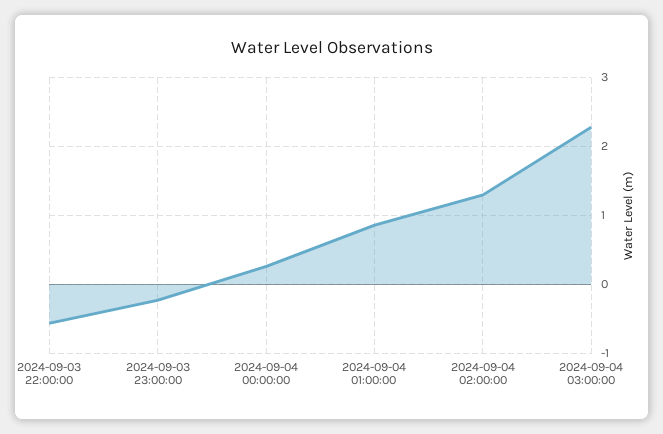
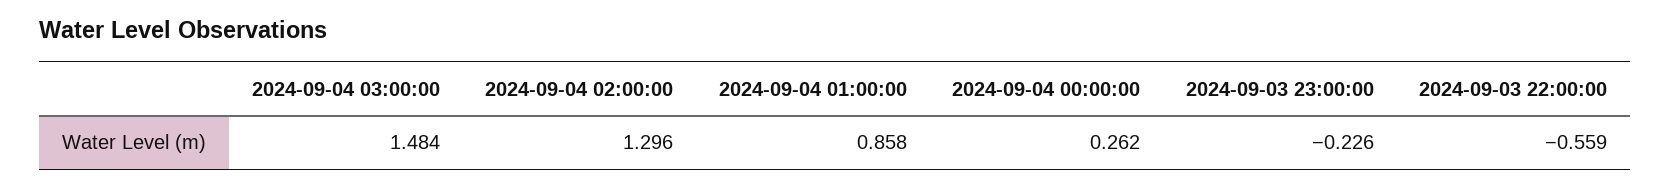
  {
    "2024-09-03 22:00:00": -0.559,
    "2024-09-03 23:00:00": -0.226,
    "2024-09-04 00:00:00": 0.262,
    "2024-09-04 01:00:00": 0.858,
    "2024-09-04 02:00:00": 1.296,
-   "2024-09-04 03:00:00": 2.3
+   "2024-09-04 03:00:00": 1.484
  }

